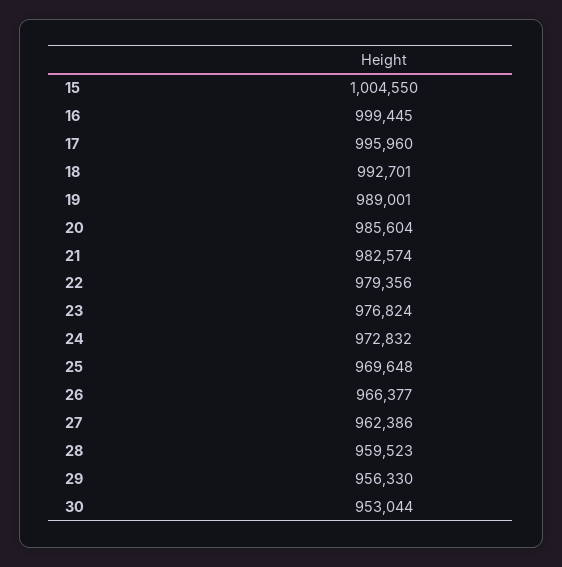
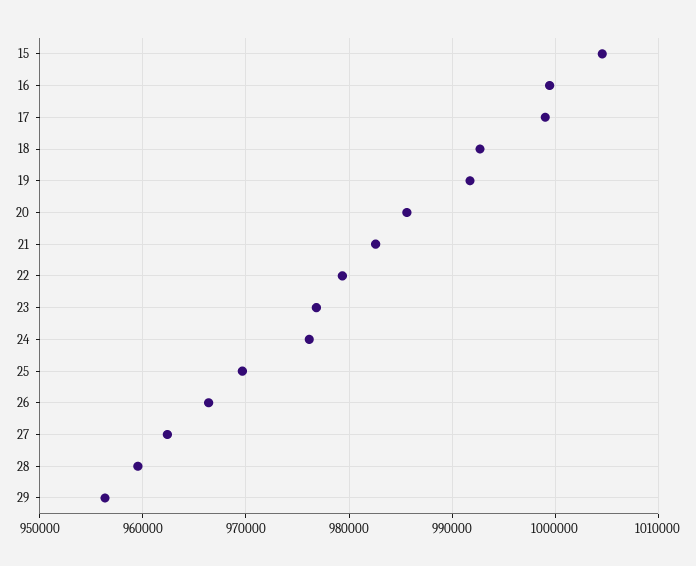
  {
    "15": 1004550,
    "16": 999445,
-   "17": 995960,
+   "17": 999000,
    "18": 992701,
-   "19": 989001,
+   "19": 992000,
    "20": 985604,
    "21": 982574,
    "22": 979356,
    "23": 976824,
-   "24": 972832,
+   "24": 976000,
    "25": 969648,
    "26": 966377,
    "27": 962386,
    "28": 959523,
-   "29": 956330,
+   "29": 956330
-   "30": 953044
  }

